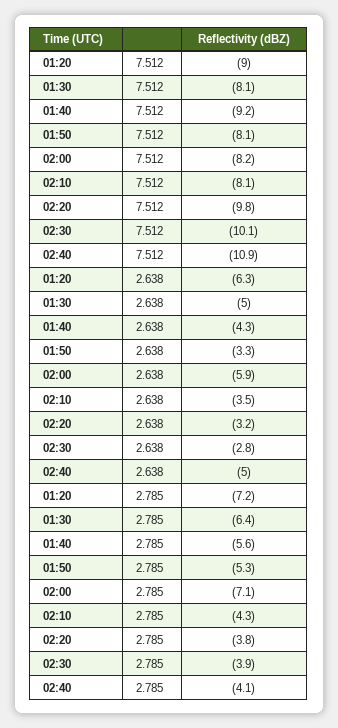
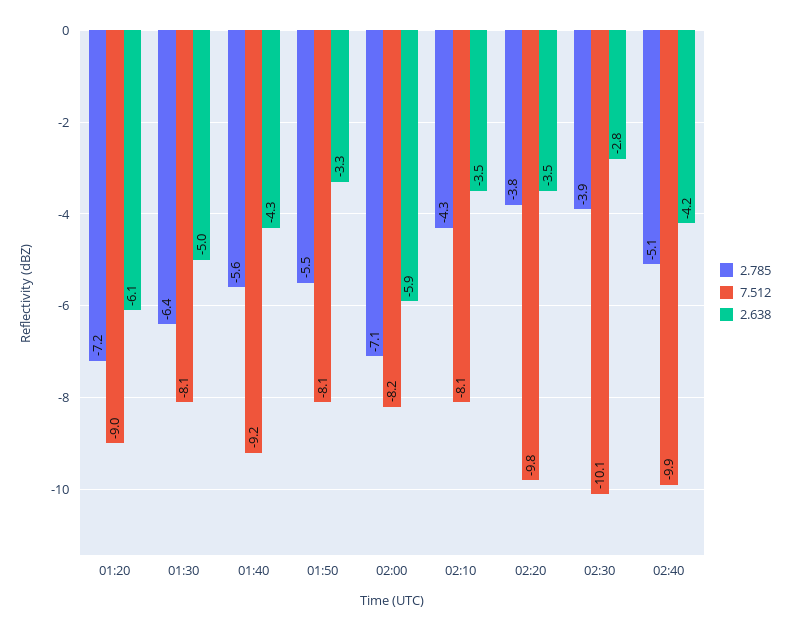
  {
    "7.512": {
      "01:20": -9,
      "01:30": -8.1,
      "01:40": -9.2,
      "01:50": -8.1,
      "02:00": -8.2,
      "02:10": -8.1,
      "02:20": -9.8,
      "02:30": -10.1,
-     "02:40": -10.9
+     "02:40": -9.9
    },
    "2.638": {
-     "01:20": -6.3,
+     "01:20": -6.1,
      "01:30": -5,
      "01:40": -4.3,
      "01:50": -3.3,
      "02:00": -5.9,
      "02:10": -3.5,
-     "02:20": -3.2,
+     "02:20": -3.5,
      "02:30": -2.8,
-     "02:40": -5
+     "02:40": -4.2
    },
    "2.785": {
      "01:20": -7.2,
      "01:30": -6.4,
      "01:40": -5.6,
-     "01:50": -5.3,
+     "01:50": -5.5,
      "02:00": -7.1,
      "02:10": -4.3,
      "02:20": -3.8,
      "02:30": -3.9,
-     "02:40": -4.1
+     "02:40": -5.1
    }
  }

